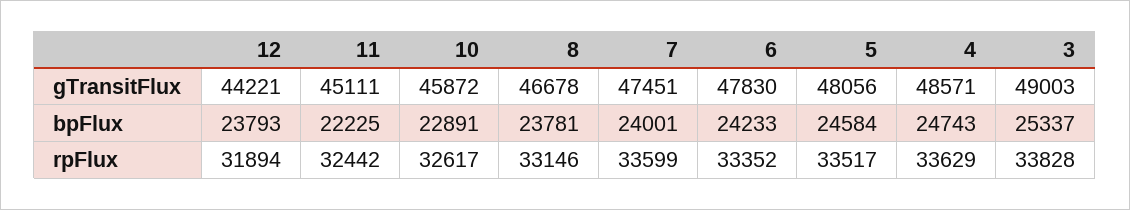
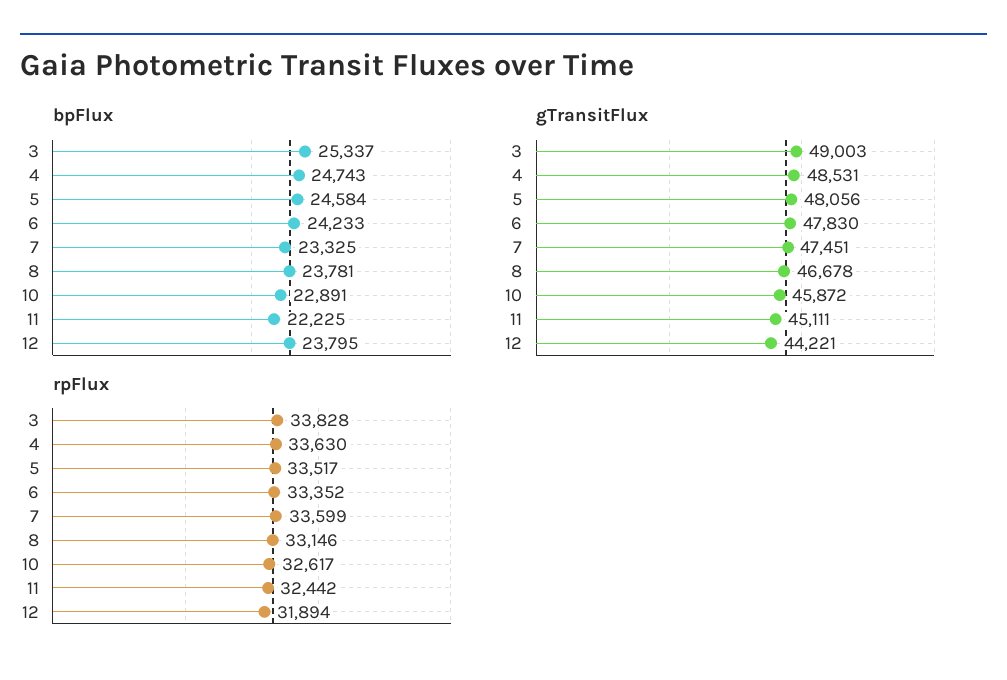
  {
    "gTransitFlux": {
      "12": 44221,
      "11": 45111,
      "10": 45872,
      "8": 46678,
      "7": 47451,
      "6": 47830,
      "5": 48056,
-     "4": 48571,
+     "4": 48531,
      "3": 49003
    },
    "bpFlux": {
-     "12": 23793,
+     "12": 23795,
      "11": 22225,
      "10": 22891,
      "8": 23781,
-     "7": 24001,
+     "7": 23325,
      "6": 24233,
      "5": 24584,
      "4": 24743,
      "3": 25337
    },
    "rpFlux": {
      "12": 31894,
      "11": 32442,
      "10": 32617,
      "8": 33146,
      "7": 33599,
      "6": 33352,
      "5": 33517,
-     "4": 33629,
+     "4": 33630,
      "3": 33828
    }
  }

